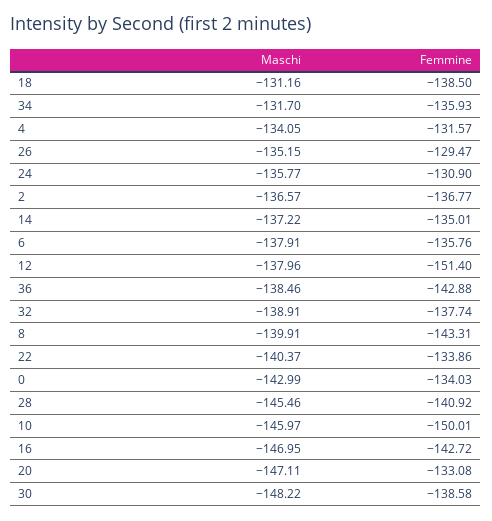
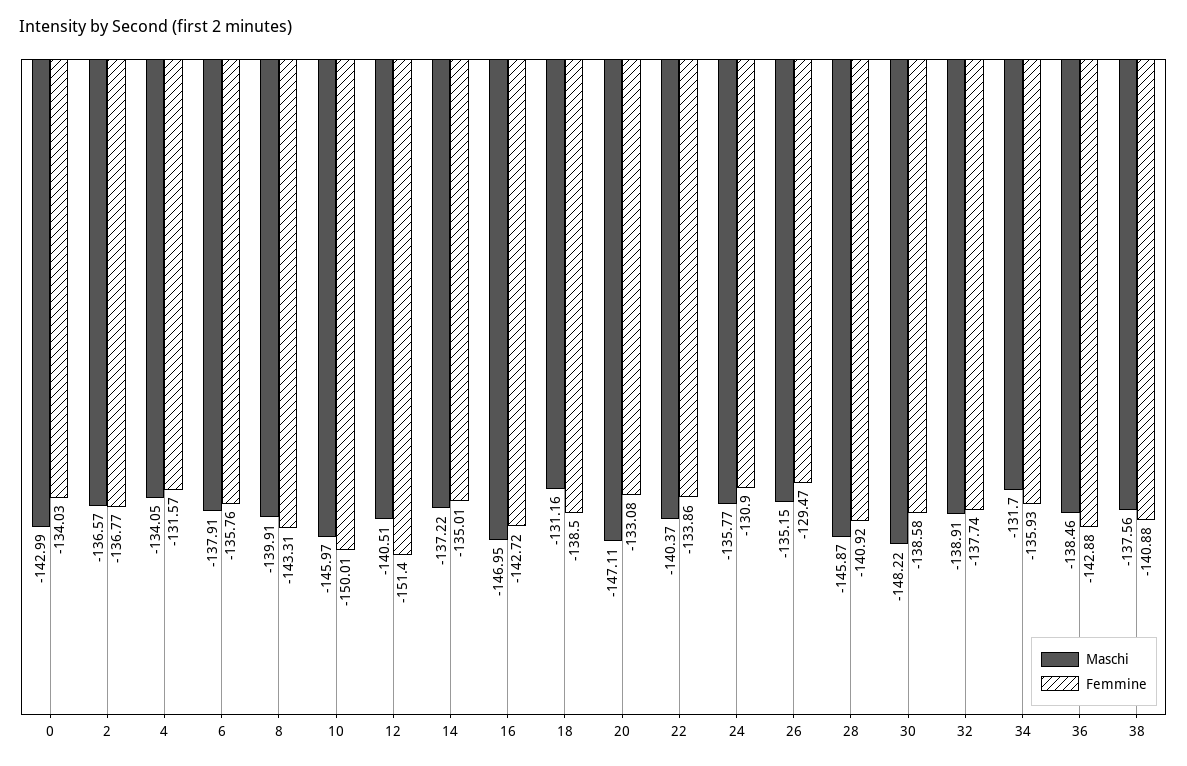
  {
    "Maschi": {
      "18": -131.16,
      "34": -131.7,
      "4": -134.05,
      "26": -135.15,
      "24": -135.77,
      "2": -136.57,
      "14": -137.22,
      "6": -137.91,
-     "12": -137.96,
+     "12": -140.51,
      "36": -138.46,
      "32": -138.91,
      "8": -139.91,
      "22": -140.37,
      "0": -142.99,
-     "28": -145.46,
+     "28": -145.87,
      "10": -145.97,
      "16": -146.95,
      "20": -147.11,
-     "30": -148.22
+     "30": -148.22,
+     "38": -137.56
    },
    "Femmine": {
      "18": -138.5,
      "34": -135.93,
      "4": -131.57,
      "26": -129.47,
      "24": -130.9,
      "2": -136.77,
      "14": -135.01,
      "6": -135.76,
      "12": -151.4,
      "36": -142.88,
      "32": -137.74,
      "8": -143.31,
      "22": -133.86,
      "0": -134.03,
      "28": -140.92,
      "10": -150.01,
      "16": -142.72,
      "20": -133.08,
-     "30": -138.58
+     "30": -138.58,
+     "38": -140.88
    }
  }

